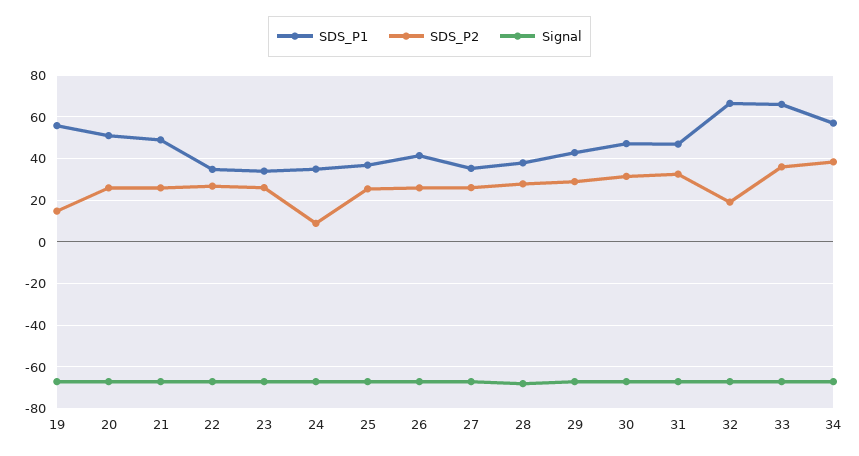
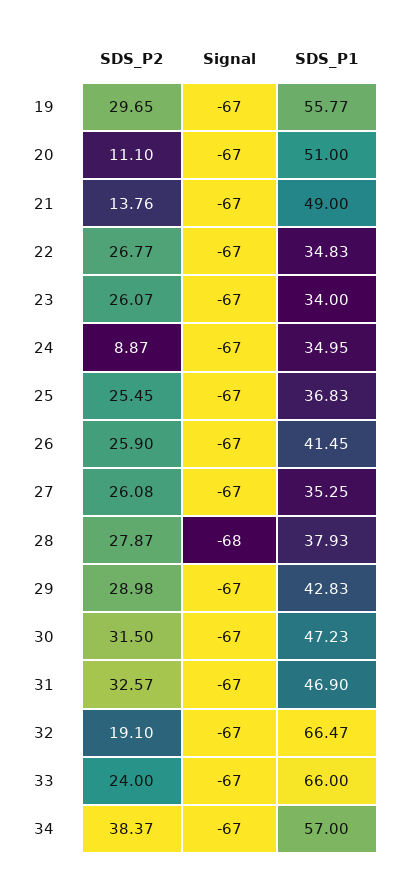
  {
    "SDS_P1": {
      "19": 55.77,
      "20": 51,
      "21": 49,
      "22": 34.83,
      "23": 34,
      "24": 34.95,
      "25": 36.83,
      "26": 41.45,
      "27": 35.25,
      "28": 37.93,
      "29": 42.83,
      "30": 47.23,
      "31": 46.9,
      "32": 66.47,
      "33": 66,
      "34": 57
    },
    "SDS_P2": {
-     "19": 15,
+     "19": 29.65,
-     "20": 25,
+     "20": 11.1,
-     "21": 25,
+     "21": 13.76,
      "22": 26.77,
      "23": 26.07,
      "24": 8.87,
      "25": 25.45,
      "26": 25.9,
      "27": 26.08,
      "28": 27.87,
      "29": 28.98,
      "30": 31.5,
      "31": 32.57,
      "32": 19.1,
-     "33": 35,
+     "33": 24,
      "34": 38.37
    },
    "Signal": {
      "19": -67,
      "20": -67,
      "21": -67,
      "22": -67,
      "23": -67,
      "24": -67,
      "25": -67,
      "26": -67,
      "27": -67,
      "28": -68,
      "29": -67,
      "30": -67,
      "31": -67,
      "32": -67,
      "33": -67,
      "34": -67
    }
  }

